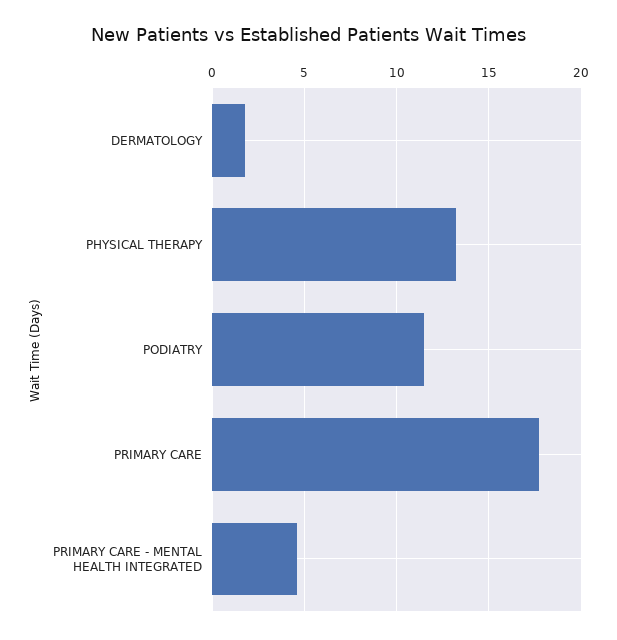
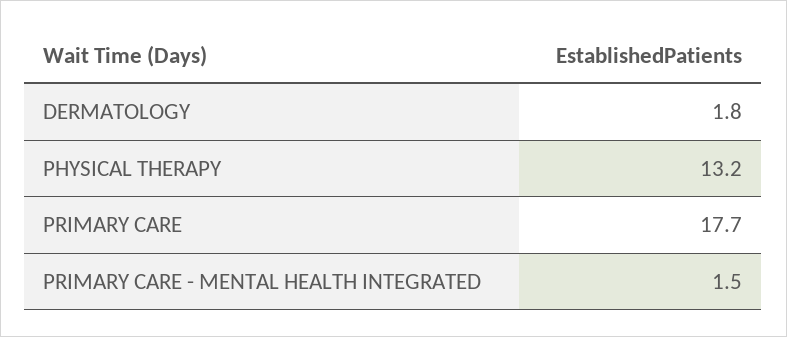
  {
    "DERMATOLOGY": 1.8,
    "PHYSICAL THERAPY": 13.2,
-   "PODIATRY": 11.5,
    "PRIMARY CARE": 17.7,
-   "PRIMARY CARE - MENTAL HEALTH INTEGRATED": 4.5
+   "PRIMARY CARE - MENTAL HEALTH INTEGRATED": 1.5
  }

